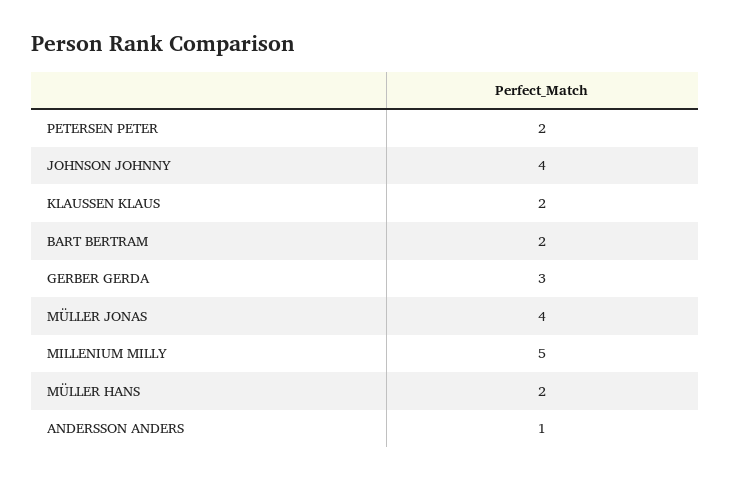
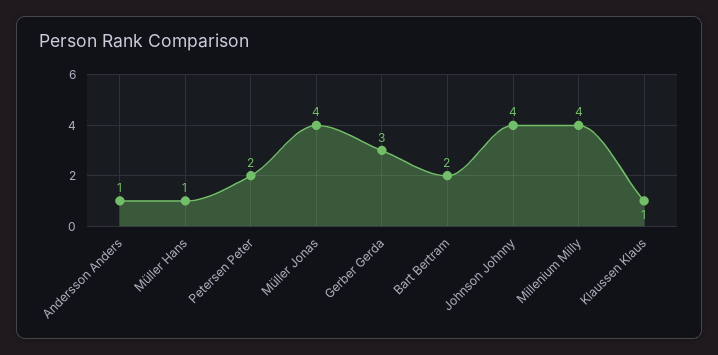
  {
    "PETERSEN PETER": 2,
    "JOHNSON JOHNNY": 4,
-   "KLAUSSEN KLAUS": 2,
+   "KLAUSSEN KLAUS": 1,
    "BART BERTRAM": 2,
    "GERBER GERDA": 3,
    "MÜLLER JONAS": 4,
-   "MILLENIUM MILLY": 5,
+   "MILLENIUM MILLY": 4,
-   "MÜLLER HANS": 2,
+   "MÜLLER HANS": 1,
    "ANDERSSON ANDERS": 1
  }

